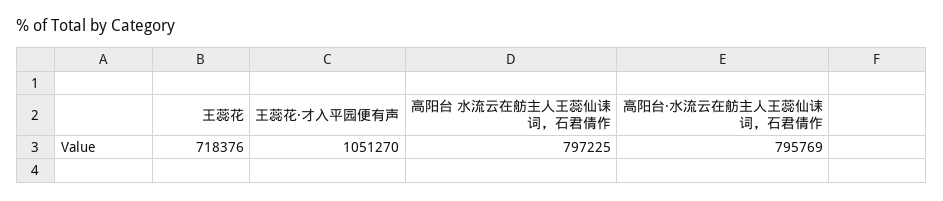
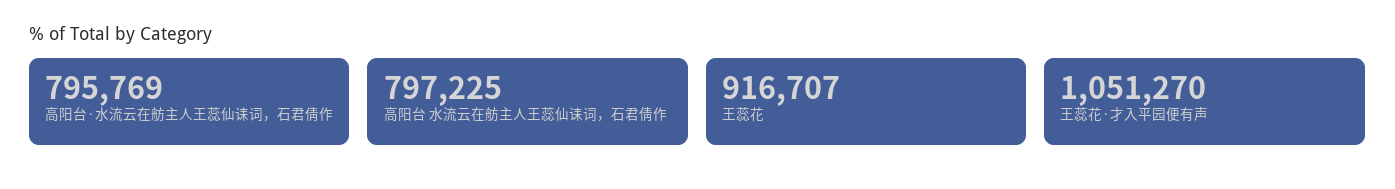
  {
-   "王蕊花": 718376,
+   "王蕊花": 916707,
    "王蕊花·才入平园便有声": 1051270,
    "高阳台 水流云在舫主人王蕊仙诔词，石君倩作": 797225,
    "高阳台·水流云在舫主人王蕊仙诔词，石君倩作": 795769
  }

